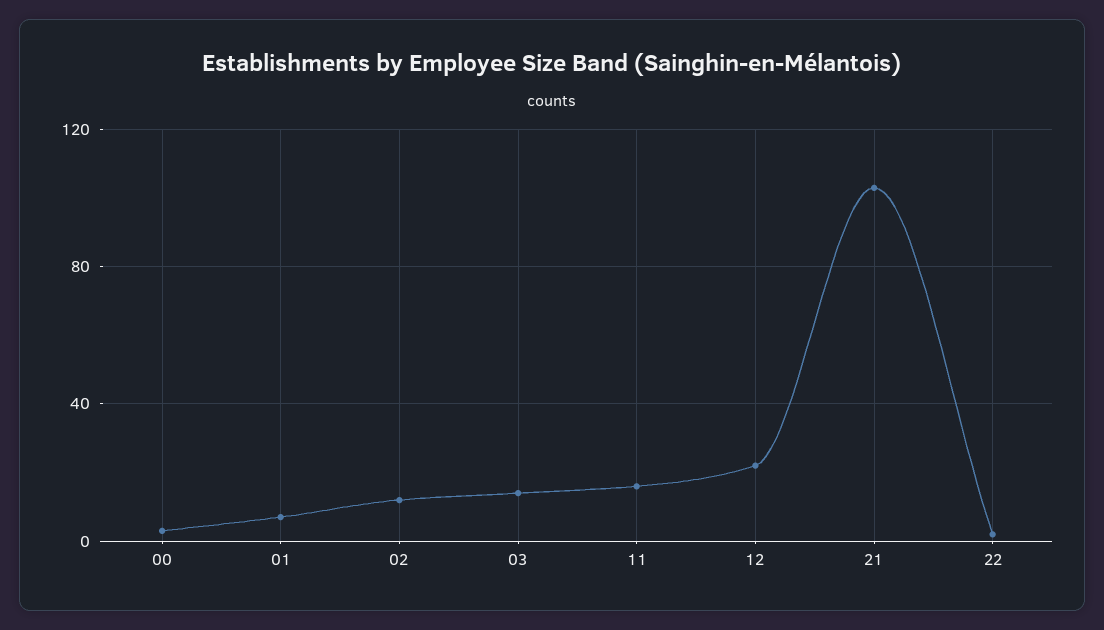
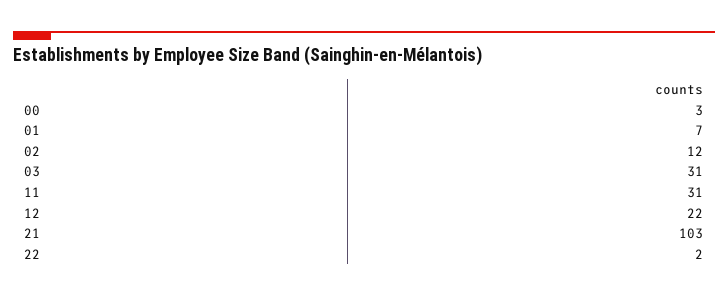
  {
    "00": 3,
    "01": 7,
    "02": 12,
-   "03": 15,
+   "03": 31,
-   "11": 15,
+   "11": 31,
    "12": 22,
    "21": 103,
    "22": 2
  }

